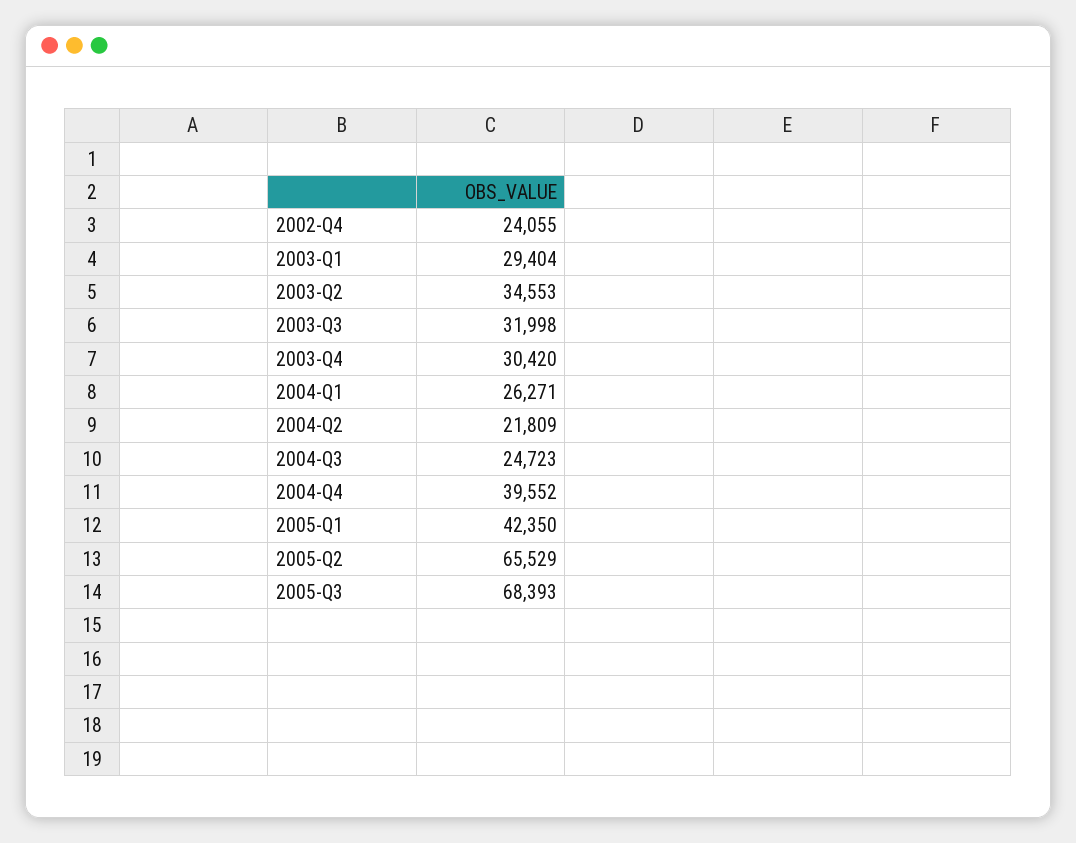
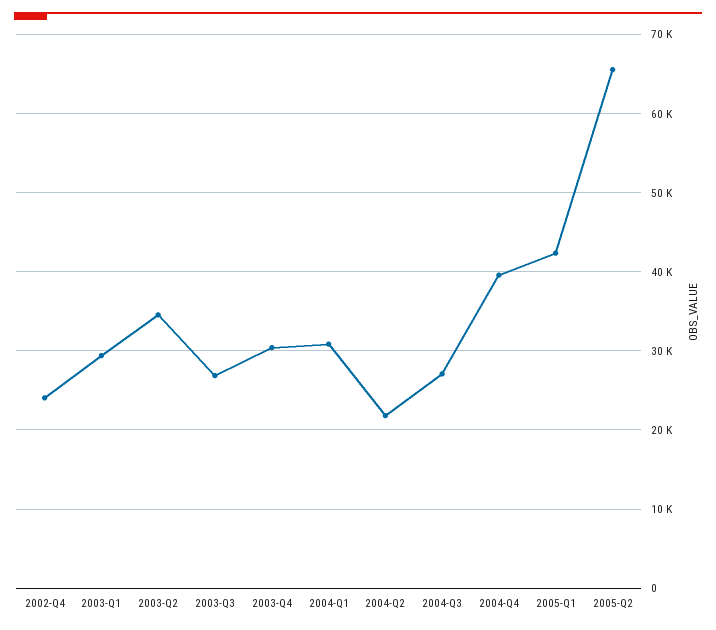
  {
    "2002-Q4": 24055,
    "2003-Q1": 29404,
    "2003-Q2": 34553,
-   "2003-Q3": 31998,
+   "2003-Q3": 27000,
    "2003-Q4": 30420,
-   "2004-Q1": 26271,
+   "2004-Q1": 31000,
    "2004-Q2": 21809,
-   "2004-Q3": 24723,
+   "2004-Q3": 27000,
    "2004-Q4": 39552,
    "2005-Q1": 42350,
-   "2005-Q2": 65529,
+   "2005-Q2": 65529
-   "2005-Q3": 68393
  }

